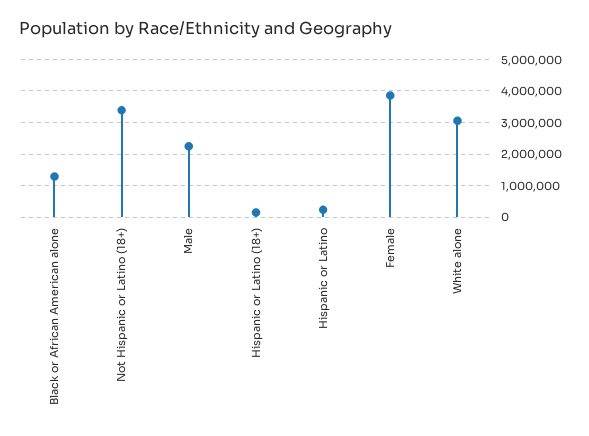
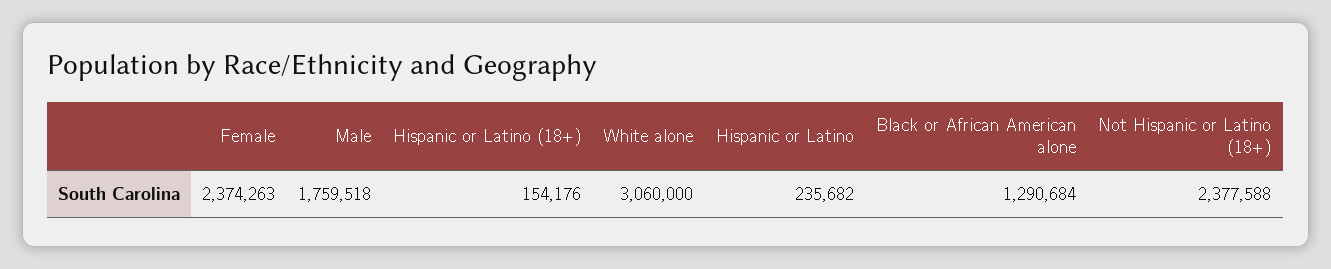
  {
    "Black or African American alone": 1290684,
-   "Not Hispanic or Latino (18+)": 3400000,
+   "Not Hispanic or Latino (18+)": 2377588,
-   "Male": 2200000,
+   "Male": 1759518,
    "Hispanic or Latino (18+)": 154176,
    "Hispanic or Latino": 235682,
-   "Female": 3800000,
+   "Female": 2374263,
    "White alone": 3060000
  }

